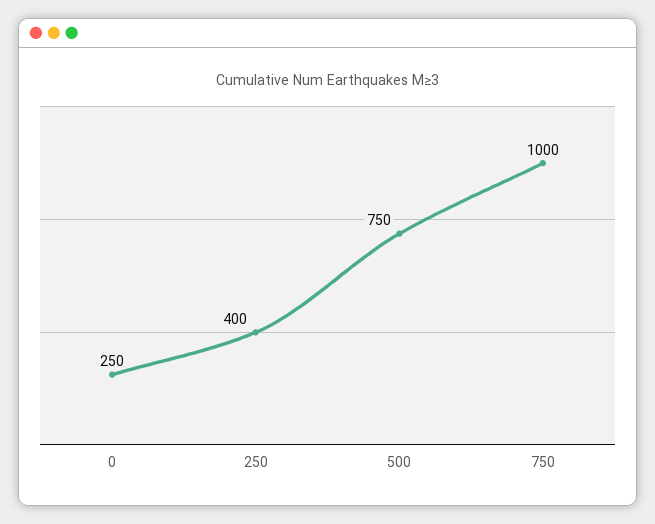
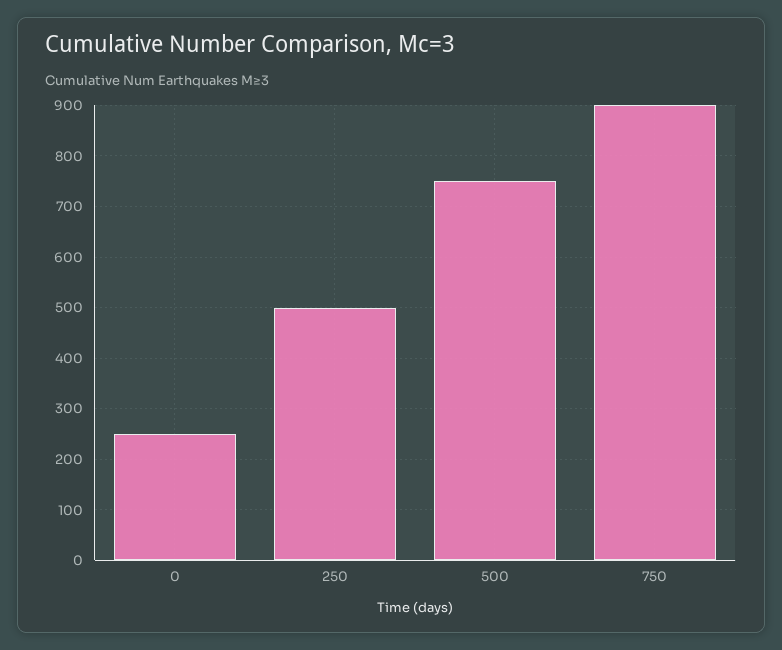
  {
    "0": 250,
-   "250": 400,
+   "250": 500,
    "500": 750,
-   "750": 1000
+   "750": 900
  }

